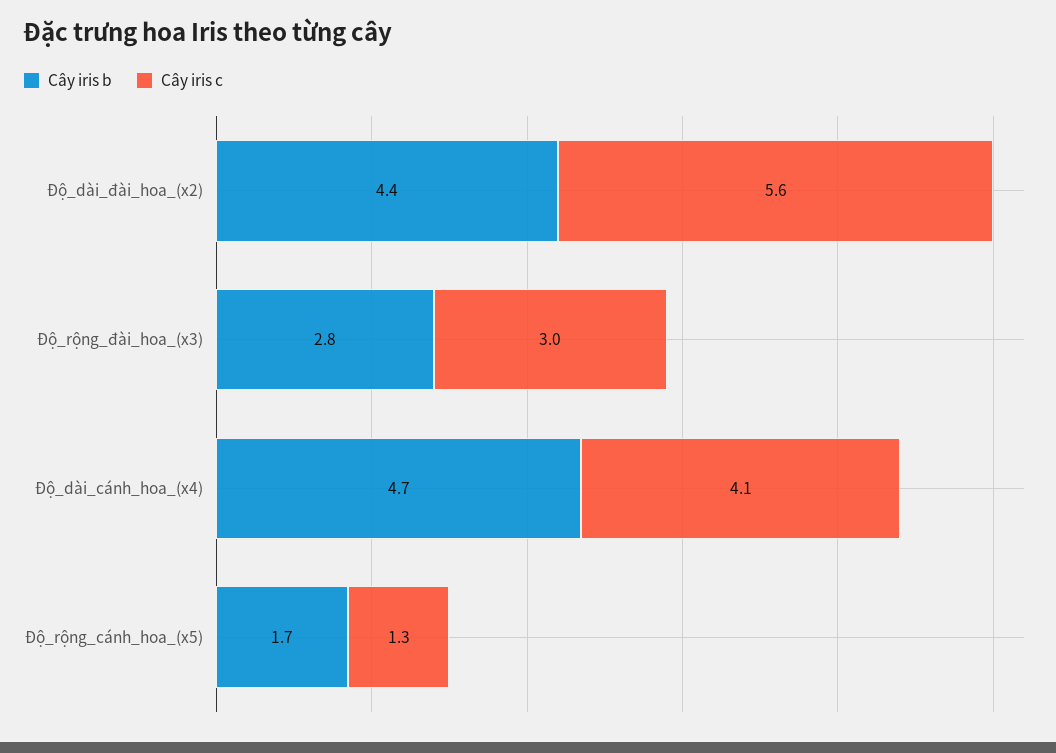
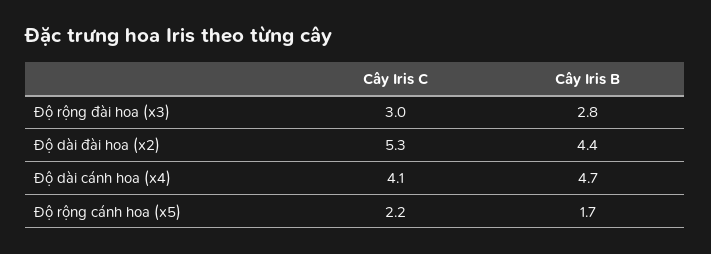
  {
    "Cây iris b": {
      "Độ_dài_đài_hoa_(x2)": 4.4,
      "Độ_rộng_đài_hoa_(x3)": 2.8,
      "Độ_dài_cánh_hoa_(x4)": 4.7,
      "Độ_rộng_cánh_hoa_(x5)": 1.7
    },
    "Cây iris c": {
-     "Độ_dài_đài_hoa_(x2)": 5.6,
+     "Độ_dài_đài_hoa_(x2)": 5.3,
      "Độ_rộng_đài_hoa_(x3)": 3,
      "Độ_dài_cánh_hoa_(x4)": 4.1,
-     "Độ_rộng_cánh_hoa_(x5)": 1.3
+     "Độ_rộng_cánh_hoa_(x5)": 2.2
    }
  }

